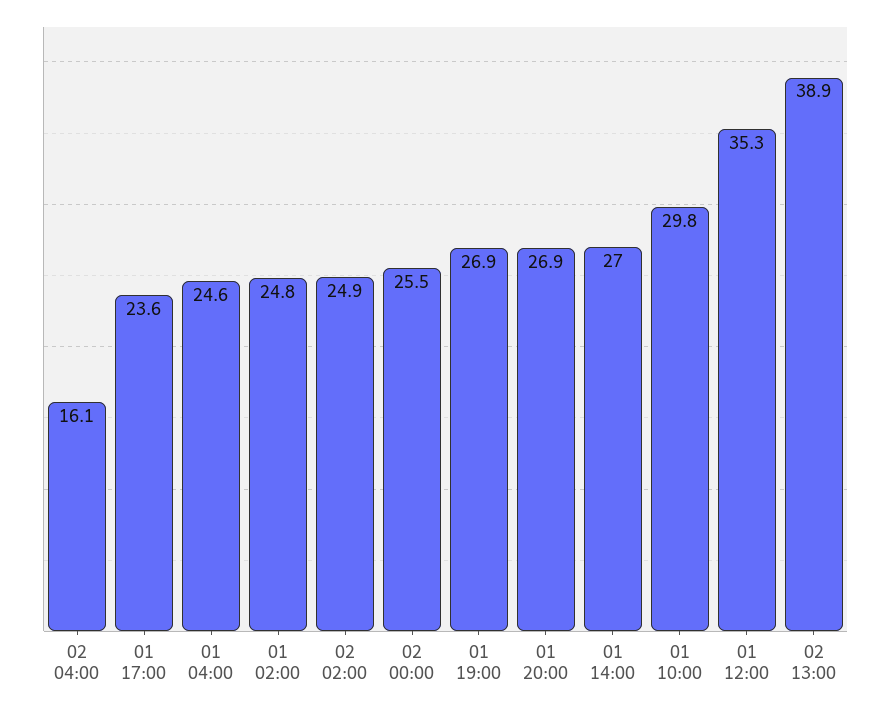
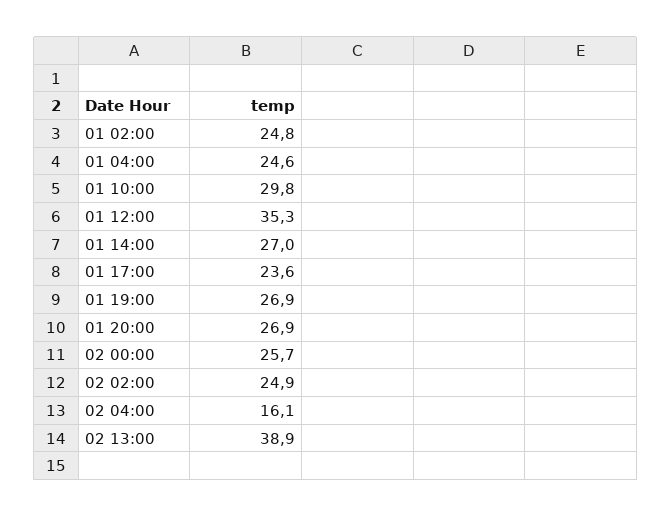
  {
    "02 04:00": 16.1,
    "01 17:00": 23.6,
    "01 04:00": 24.6,
    "01 02:00": 24.8,
    "02 02:00": 24.9,
-   "02 00:00": 25.5,
+   "02 00:00": 25.7,
    "01 19:00": 26.9,
    "01 20:00": 26.9,
    "01 14:00": 27,
    "01 10:00": 29.8,
    "01 12:00": 35.3,
    "02 13:00": 38.9
  }

